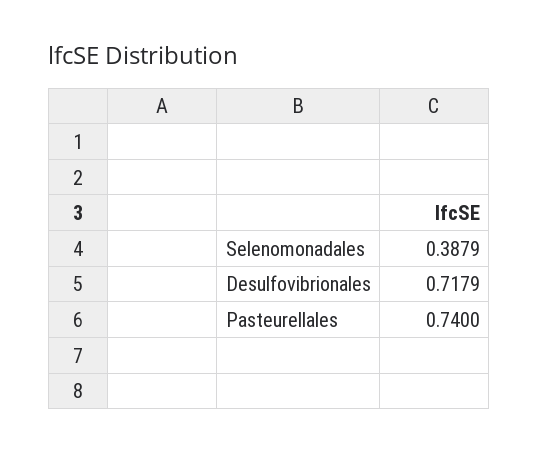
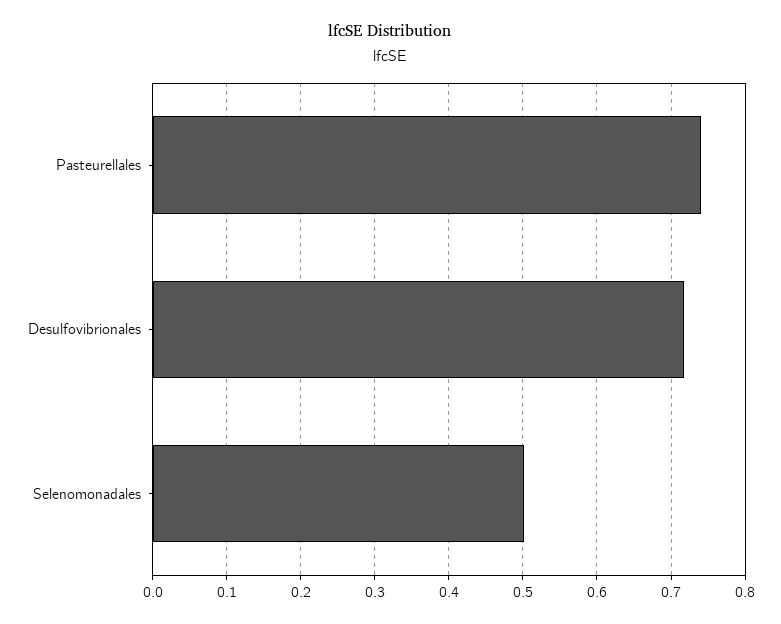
  {
-   "Selenomonadales": 0.3879,
+   "Selenomonadales": 0.5,
    "Desulfovibrionales": 0.7179,
    "Pasteurellales": 0.74
  }

